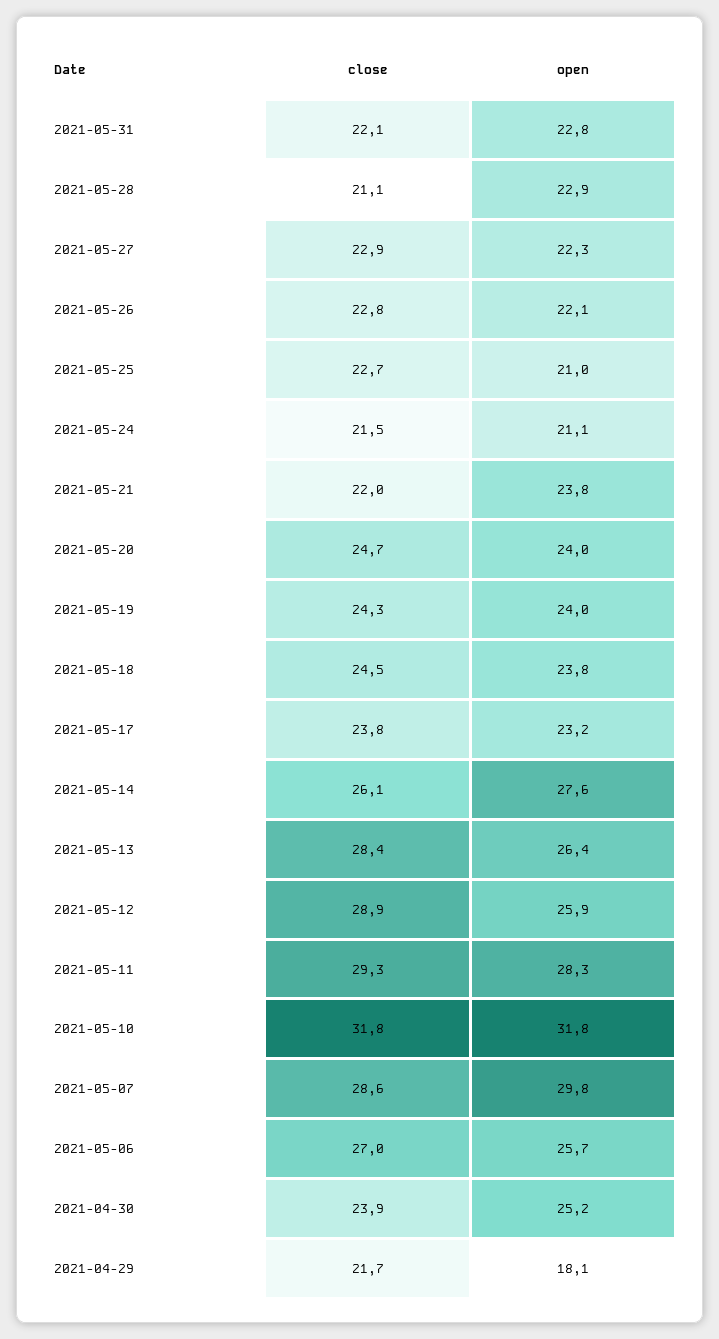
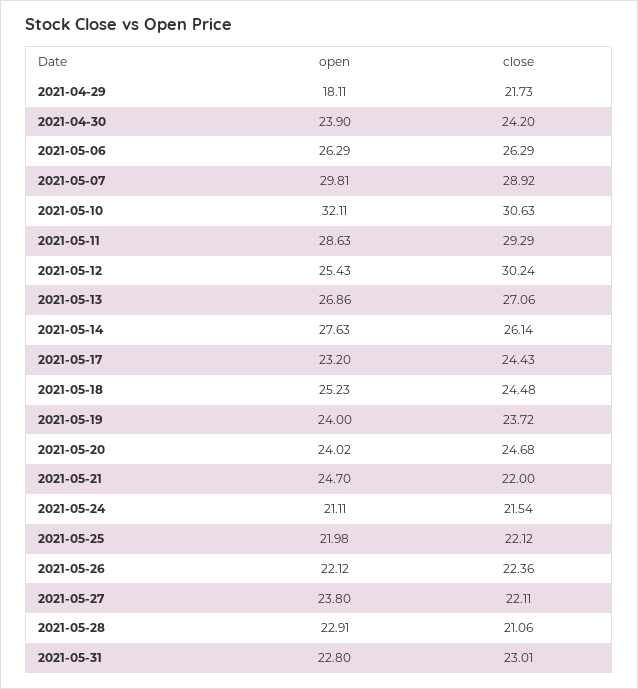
  {
    "close": {
-     "2021-05-31": 22.1,
+     "2021-05-31": 23.01,
      "2021-05-28": 21.06,
-     "2021-05-27": 22.9,
+     "2021-05-27": 22.11,
-     "2021-05-26": 22.8,
+     "2021-05-26": 22.36,
-     "2021-05-25": 22.7,
+     "2021-05-25": 22.12,
      "2021-05-24": 21.54,
      "2021-05-21": 22,
      "2021-05-20": 24.68,
-     "2021-05-19": 24.3,
+     "2021-05-19": 23.72,
      "2021-05-18": 24.48,
-     "2021-05-17": 23.8,
+     "2021-05-17": 24.43,
      "2021-05-14": 26.14,
-     "2021-05-13": 28.4,
+     "2021-05-13": 27.06,
-     "2021-05-12": 28.9,
+     "2021-05-12": 30.24,
      "2021-05-11": 29.29,
-     "2021-05-10": 31.8,
+     "2021-05-10": 30.63,
-     "2021-05-07": 28.6,
+     "2021-05-07": 28.92,
-     "2021-05-06": 27,
+     "2021-05-06": 26.29,
-     "2021-04-30": 23.9,
+     "2021-04-30": 24.2,
      "2021-04-29": 21.73
    },
    "open": {
      "2021-05-31": 22.8,
      "2021-05-28": 22.91,
-     "2021-05-27": 22.3,
+     "2021-05-27": 23.8,
      "2021-05-26": 22.12,
-     "2021-05-25": 21,
+     "2021-05-25": 21.98,
      "2021-05-24": 21.11,
-     "2021-05-21": 23.8,
+     "2021-05-21": 24.7,
      "2021-05-20": 24.02,
      "2021-05-19": 24,
-     "2021-05-18": 23.8,
+     "2021-05-18": 25.23,
      "2021-05-17": 23.2,
      "2021-05-14": 27.63,
-     "2021-05-13": 26.4,
+     "2021-05-13": 26.86,
-     "2021-05-12": 25.9,
+     "2021-05-12": 25.43,
-     "2021-05-11": 28.3,
+     "2021-05-11": 28.63,
-     "2021-05-10": 31.8,
+     "2021-05-10": 32.11,
      "2021-05-07": 29.81,
-     "2021-05-06": 25.7,
+     "2021-05-06": 26.29,
-     "2021-04-30": 25.2,
+     "2021-04-30": 23.9,
      "2021-04-29": 18.11
    }
  }

